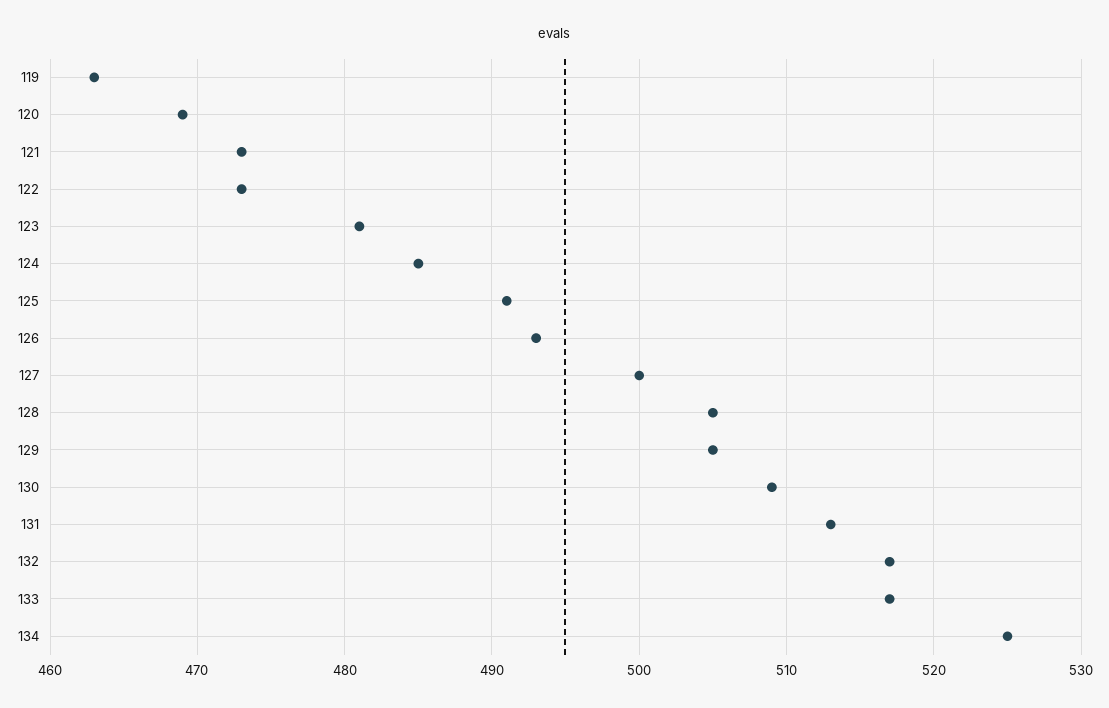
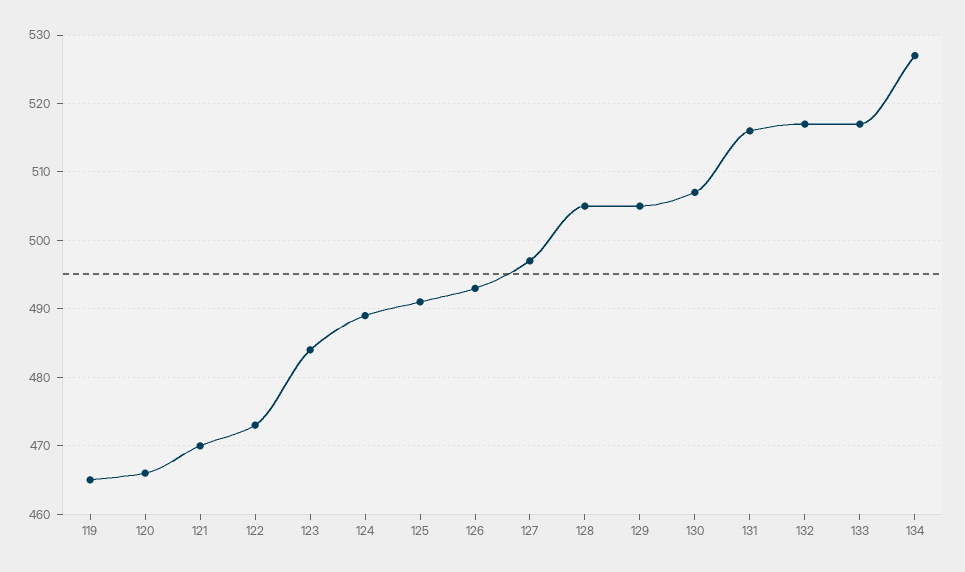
  {
-   "119": 463,
+   "119": 465,
-   "120": 469,
+   "120": 466,
-   "121": 473,
+   "121": 470,
    "122": 473,
-   "123": 481,
+   "123": 484,
-   "124": 485,
+   "124": 489,
    "125": 491,
    "126": 493,
-   "127": 500,
+   "127": 497,
    "128": 505,
    "129": 505,
-   "130": 509,
+   "130": 507,
-   "131": 513,
+   "131": 516,
    "132": 517,
    "133": 517,
-   "134": 525
+   "134": 527
  }

